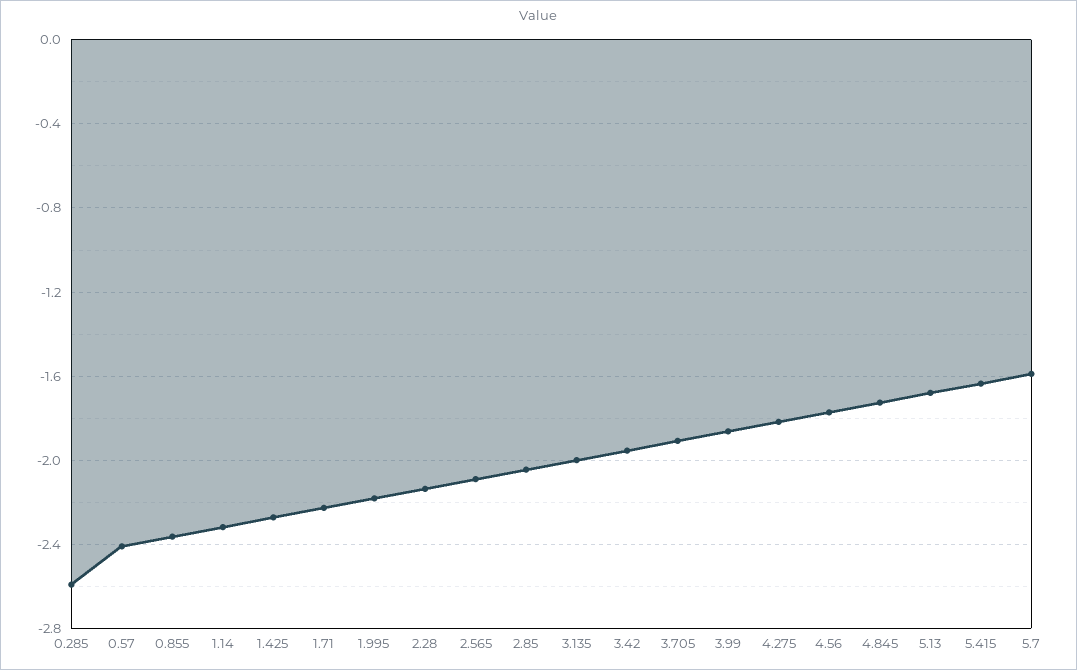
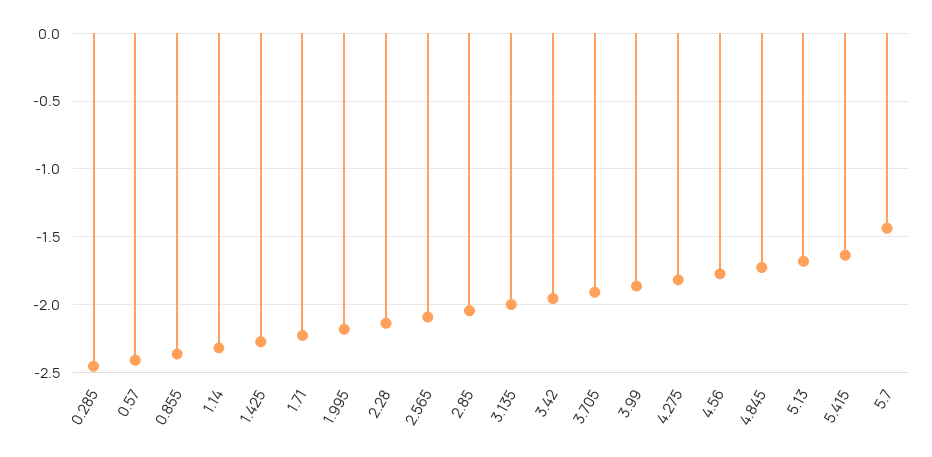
  {
-   "0.285": -2.6,
+   "0.285": -2.45,
    "0.57": -2.4,
    "0.855": -2.35,
    "1.14": -2.3,
    "1.425": -2.25,
    "1.71": -2.25,
    "1.995": -2.2,
    "2.28": -2.15,
    "2.565": -2.1,
    "2.85": -2.05,
    "3.135": -2,
    "3.42": -1.95,
    "3.705": -1.9,
    "3.99": -1.85,
    "4.275": -1.8,
    "4.56": -1.75,
    "4.845": -1.75,
    "5.13": -1.7,
    "5.415": -1.65,
-   "5.7": -1.6
+   "5.7": -1.45
  }

